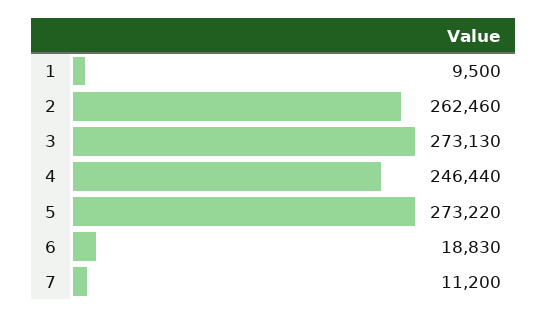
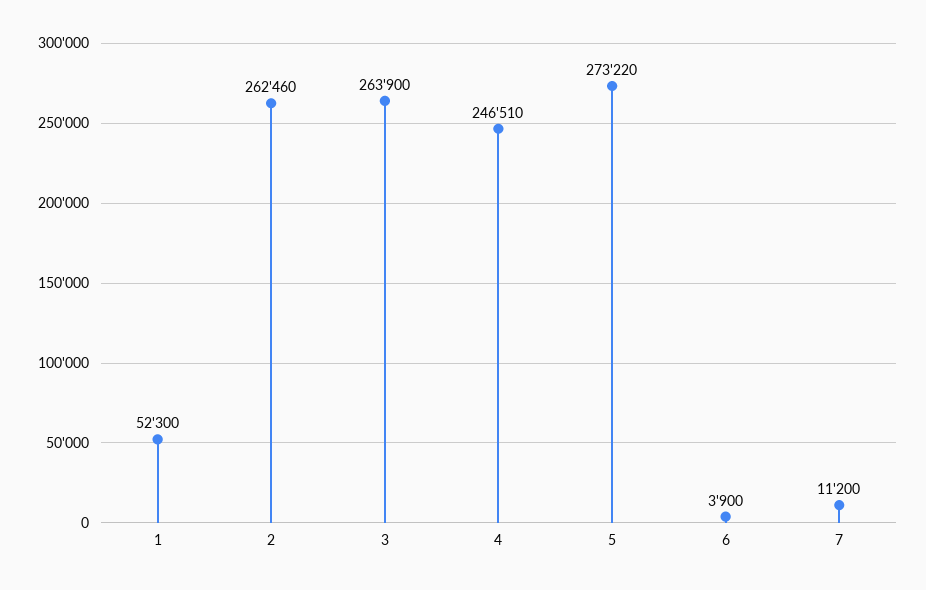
  {
-   "1": 9500,
+   "1": 52300,
    "2": 262460,
-   "3": 273130,
+   "3": 263900,
-   "4": 246440,
+   "4": 246510,
    "5": 273220,
-   "6": 18830,
+   "6": 3900,
    "7": 11200
  }

